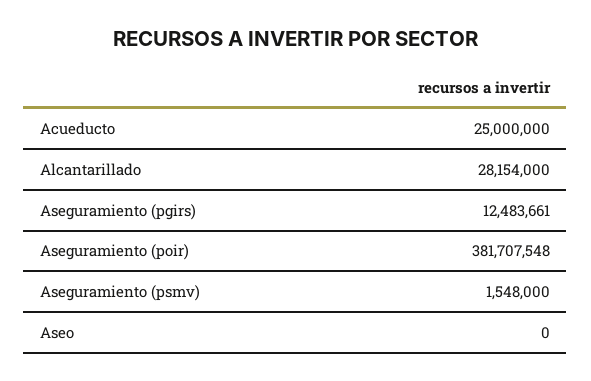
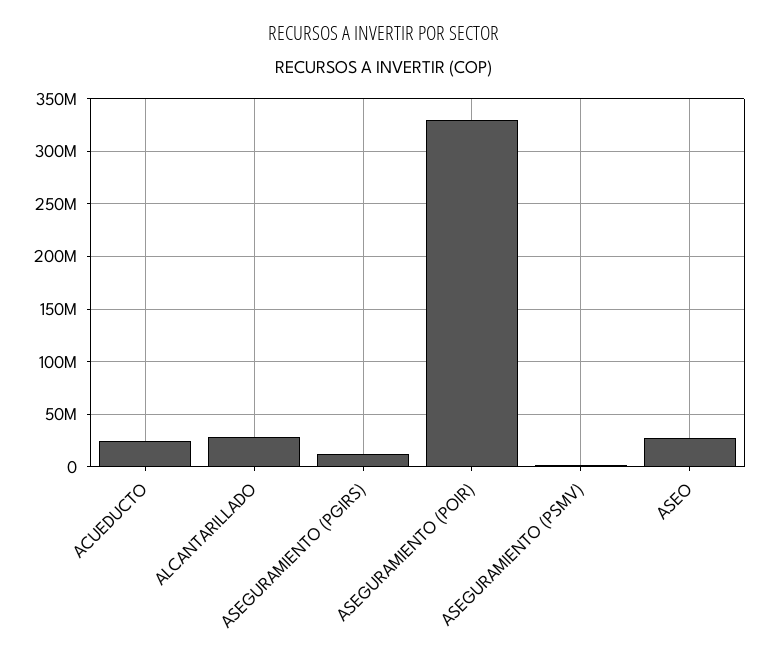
  {
    "Acueducto": 25000000,
    "Alcantarillado": 28154000,
    "Aseguramiento (pgirs)": 12483661,
-   "Aseguramiento (poir)": 381707548,
+   "Aseguramiento (poir)": 330000000,
    "Aseguramiento (psmv)": 1548000,
-   "Aseo": 0
+   "Aseo": 30000000
  }

